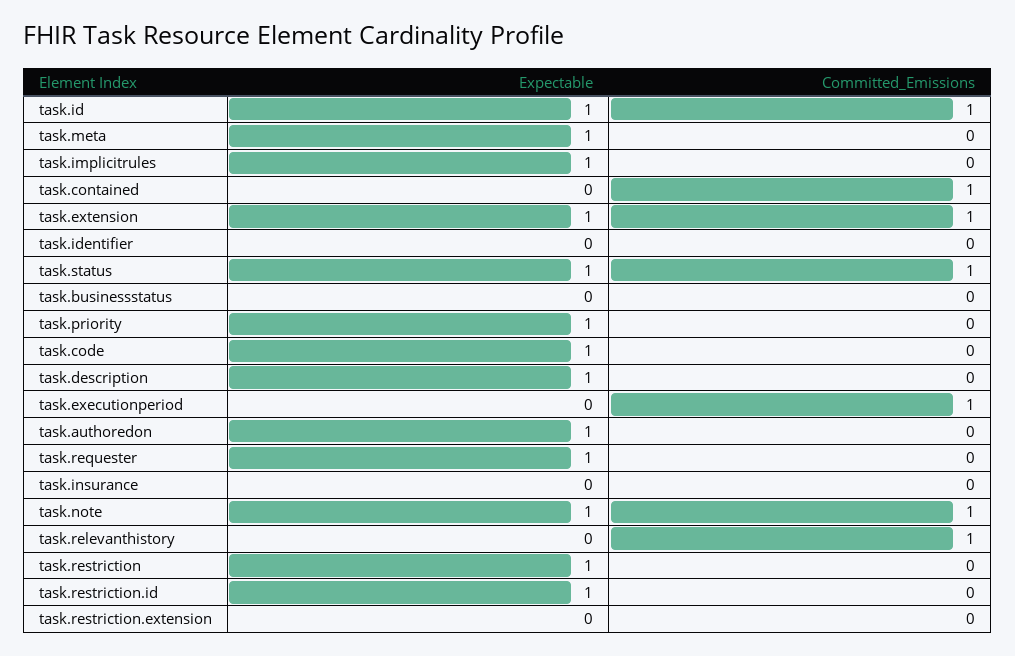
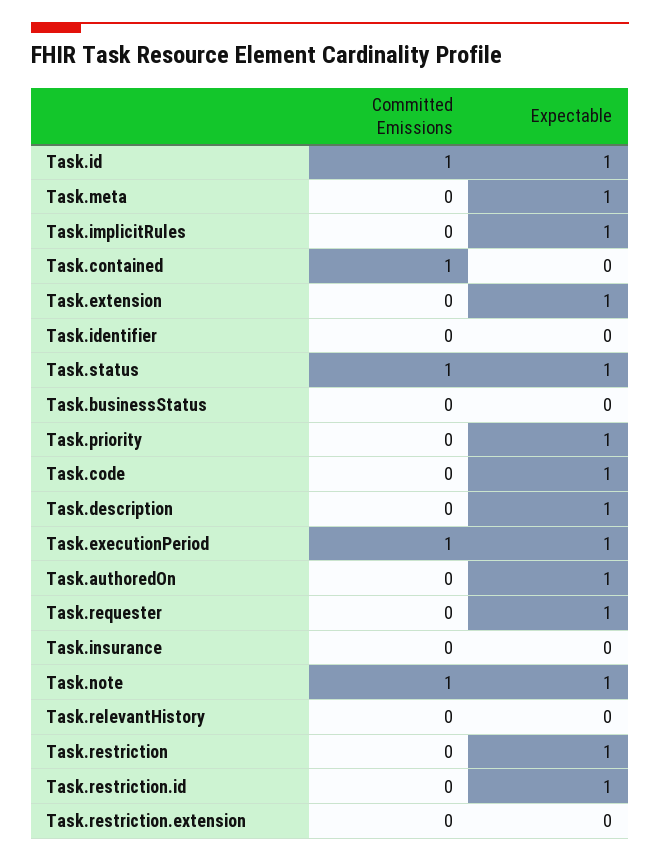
  {
    "Expectable": {
      "task.id": 1,
      "task.meta": 1,
      "task.implicitrules": 1,
      "task.contained": 0,
      "task.extension": 1,
      "task.identifier": 0,
      "task.status": 1,
      "task.businessstatus": 0,
      "task.priority": 1,
      "task.code": 1,
      "task.description": 1,
-     "task.executionperiod": 0,
+     "task.executionperiod": 1,
      "task.authoredon": 1,
      "task.requester": 1,
      "task.insurance": 0,
      "task.note": 1,
      "task.relevanthistory": 0,
      "task.restriction": 1,
      "task.restriction.id": 1,
      "task.restriction.extension": 0
    },
    "Committed_Emissions": {
      "task.id": 1,
      "task.meta": 0,
      "task.implicitrules": 0,
      "task.contained": 1,
-     "task.extension": 1,
+     "task.extension": 0,
      "task.identifier": 0,
      "task.status": 1,
      "task.businessstatus": 0,
      "task.priority": 0,
      "task.code": 0,
      "task.description": 0,
      "task.executionperiod": 1,
      "task.authoredon": 0,
      "task.requester": 0,
      "task.insurance": 0,
      "task.note": 1,
-     "task.relevanthistory": 1,
+     "task.relevanthistory": 0,
      "task.restriction": 0,
      "task.restriction.id": 0,
      "task.restriction.extension": 0
    }
  }

